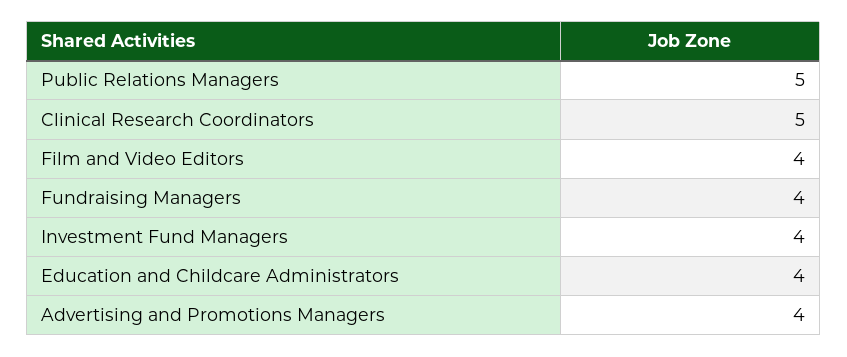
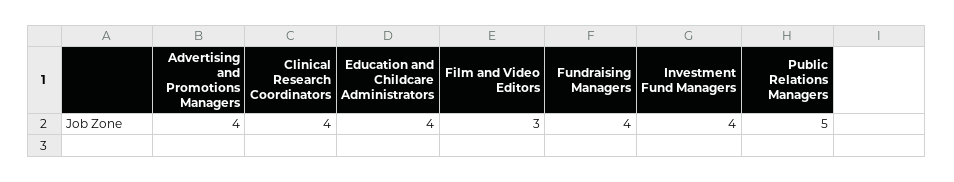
  {
    "Public Relations Managers": 5,
-   "Clinical Research Coordinators": 5,
+   "Clinical Research Coordinators": 4,
-   "Film and Video Editors": 4,
+   "Film and Video Editors": 3,
    "Fundraising Managers": 4,
    "Investment Fund Managers": 4,
    "Education and Childcare Administrators": 4,
    "Advertising and Promotions Managers": 4
  }

